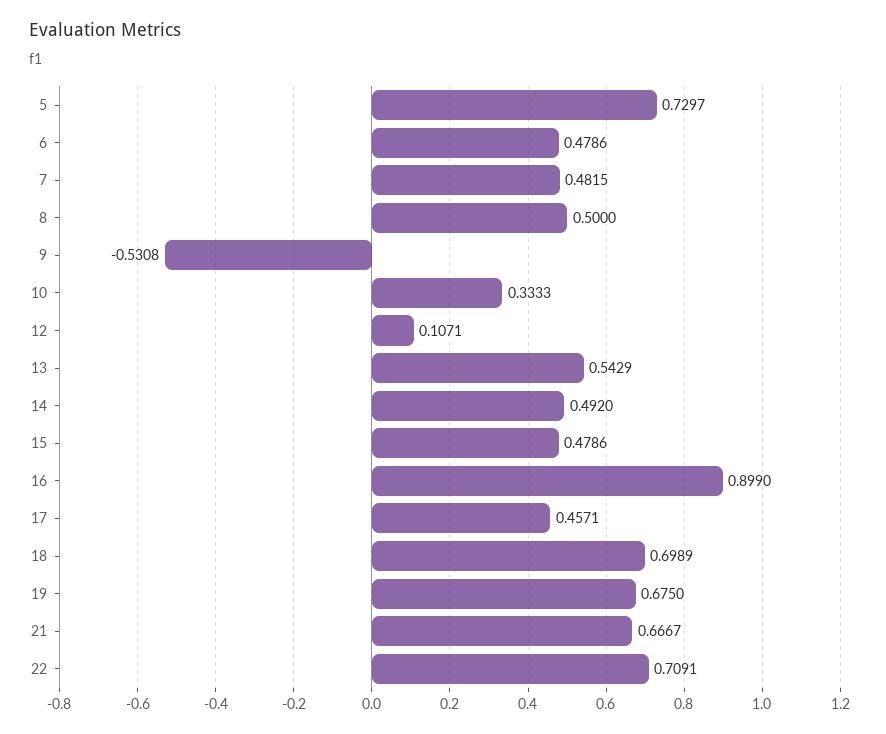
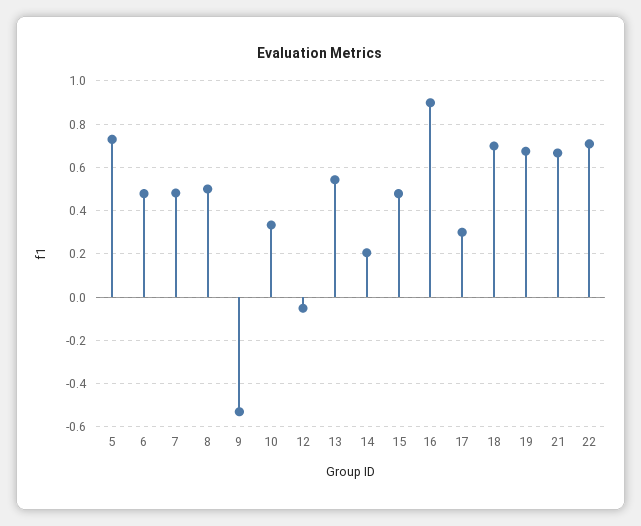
  {
    "5": 0.7297,
    "6": 0.4786,
    "7": 0.4815,
    "8": 0.5,
    "9": -0.5308,
    "10": 0.3333,
-   "12": 0.1071,
+   "12": -0.05,
    "13": 0.5429,
-   "14": 0.492,
+   "14": 0.2,
    "15": 0.4786,
    "16": 0.899,
-   "17": 0.4571,
+   "17": 0.3,
    "18": 0.6989,
    "19": 0.675,
    "21": 0.6667,
    "22": 0.7091
  }

